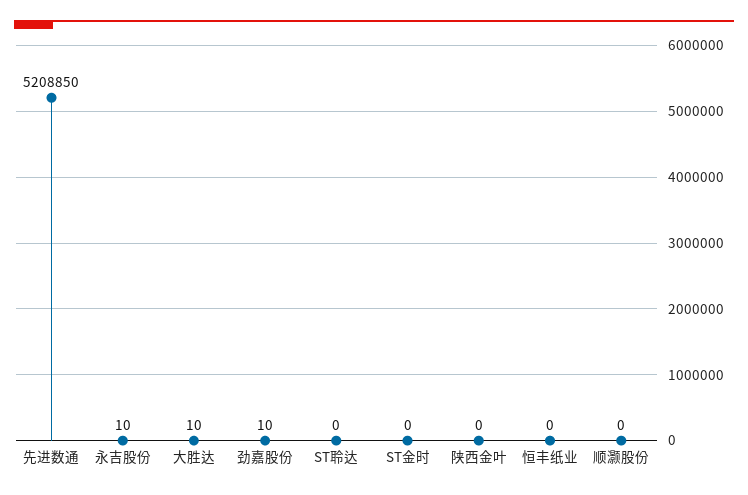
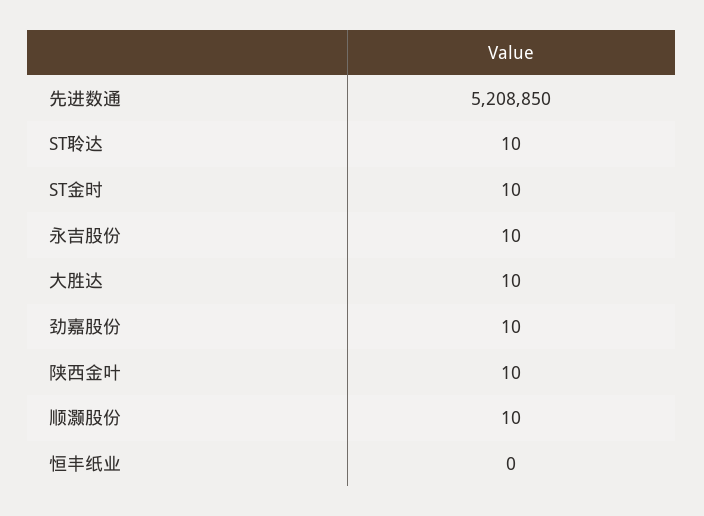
  {
    "先进数通": 5208850,
    "永吉股份": 10,
    "大胜达": 10,
    "劲嘉股份": 10,
-   "ST聆达": 0,
+   "ST聆达": 10,
-   "ST金时": 0,
+   "ST金时": 10,
-   "陕西金叶": 0,
+   "陕西金叶": 10,
    "恒丰纸业": 0,
-   "顺灏股份": 0
+   "顺灏股份": 10
  }

